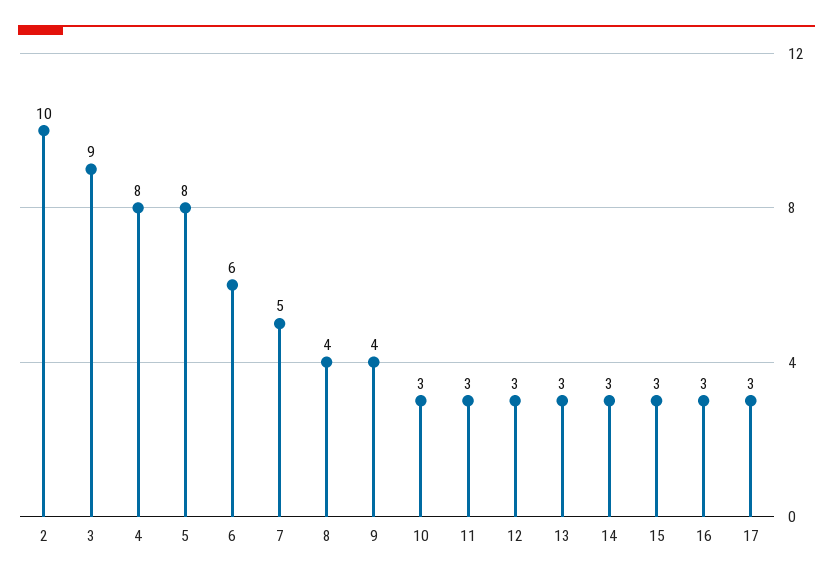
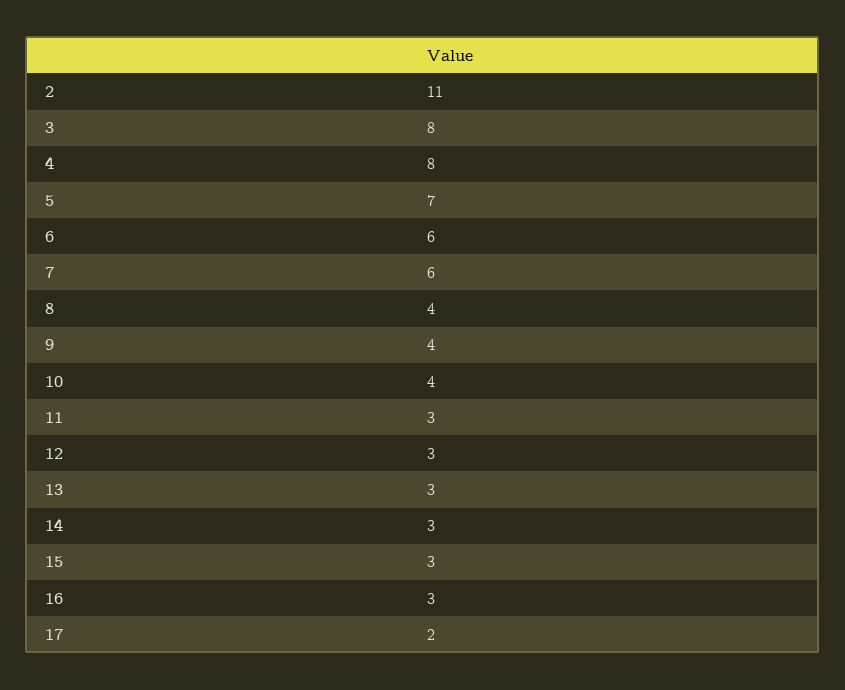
  {
-   "2": 10,
+   "2": 11,
-   "3": 9,
+   "3": 8,
    "4": 8,
-   "5": 8,
+   "5": 7,
    "6": 6,
-   "7": 5,
+   "7": 6,
    "8": 4,
    "9": 4,
-   "10": 3,
+   "10": 4,
    "11": 3,
    "12": 3,
    "13": 3,
    "14": 3,
    "15": 3,
    "16": 3,
-   "17": 3
+   "17": 2
  }

